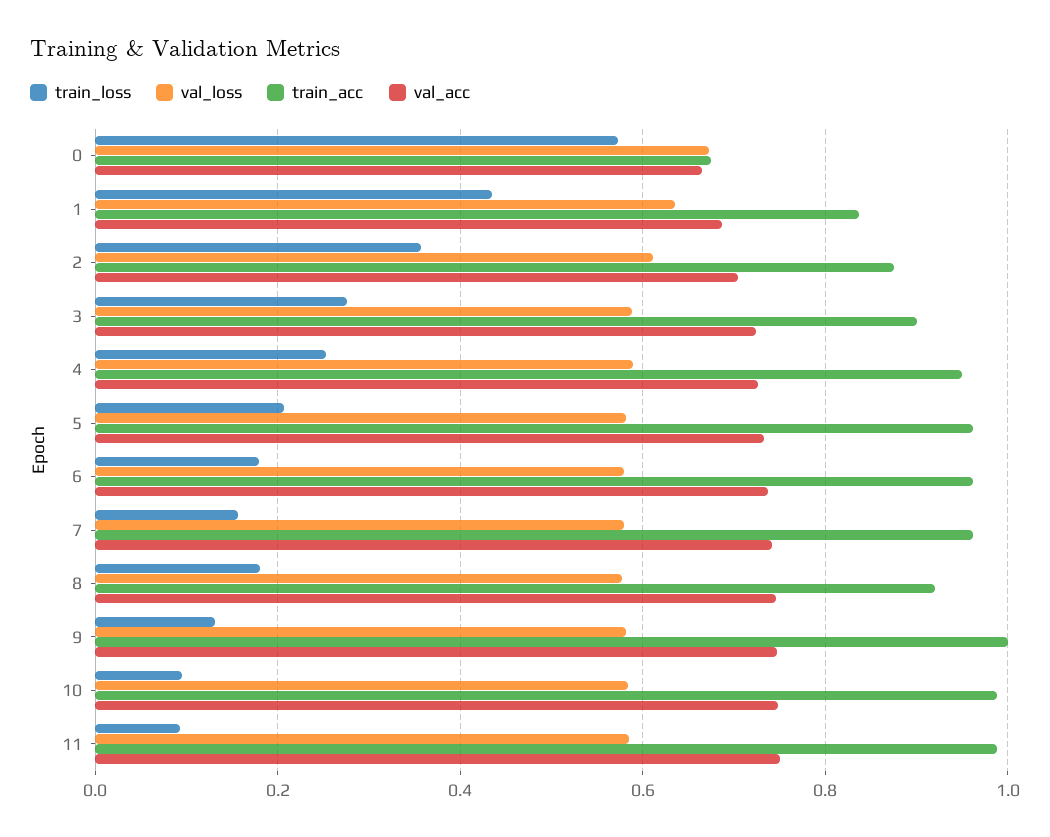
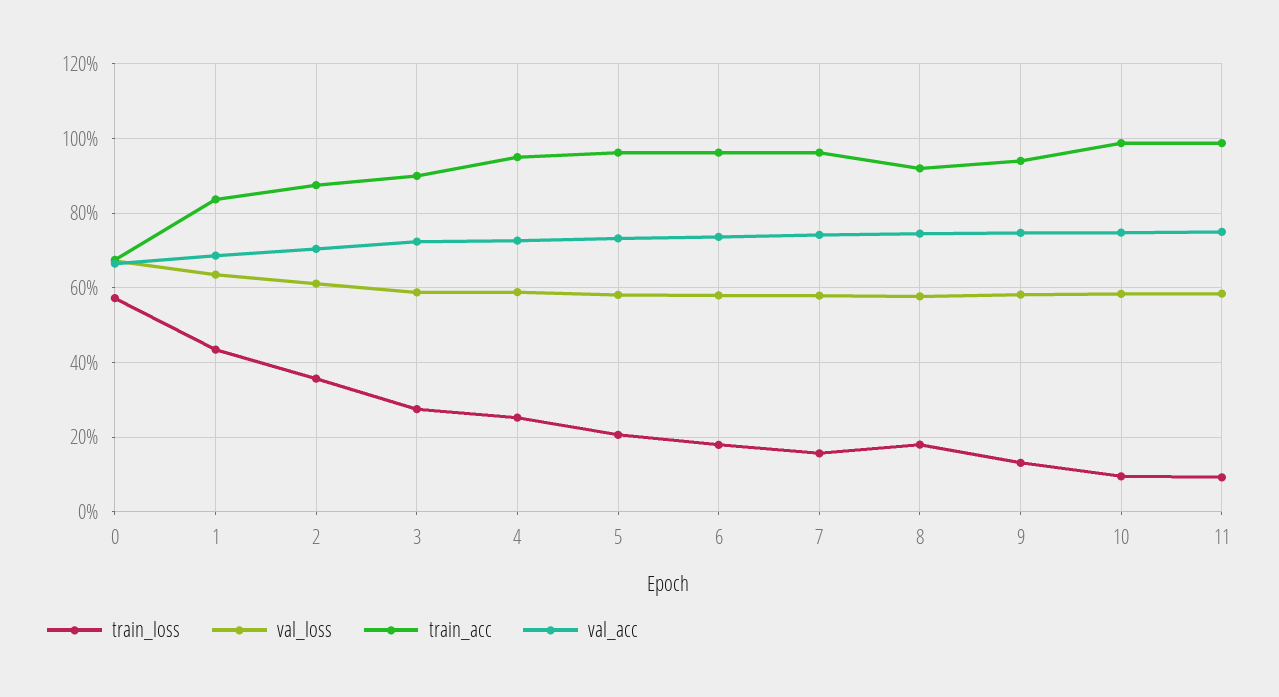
  {
    "train_loss": {
      "0": 0.58,
      "1": 0.44,
      "2": 0.36,
      "3": 0.28,
      "4": 0.26,
      "5": 0.2,
      "6": 0.18,
      "7": 0.16,
      "8": 0.18,
      "9": 0.14,
      "10": 0.1,
      "11": 0.1
    },
    "val_loss": {
      "0": 0.68,
      "1": 0.64,
      "2": 0.62,
      "3": 0.58,
      "4": 0.58,
      "5": 0.58,
      "6": 0.58,
      "7": 0.58,
      "8": 0.58,
      "9": 0.58,
      "10": 0.58,
      "11": 0.58
    },
    "train_acc": {
      "0": 0.68,
      "1": 0.84,
      "2": 0.88,
      "3": 0.9,
      "4": 0.96,
      "5": 0.96,
      "6": 0.96,
      "7": 0.96,
      "8": 0.92,
-     "9": 1,
+     "9": 0.94,
      "10": 0.98,
      "11": 0.98
    },
    "val_acc": {
      "0": 0.66,
      "1": 0.68,
      "2": 0.7,
      "3": 0.72,
      "4": 0.72,
      "5": 0.74,
      "6": 0.74,
      "7": 0.74,
      "8": 0.74,
      "9": 0.74,
      "10": 0.74,
      "11": 0.74
    }
  }

